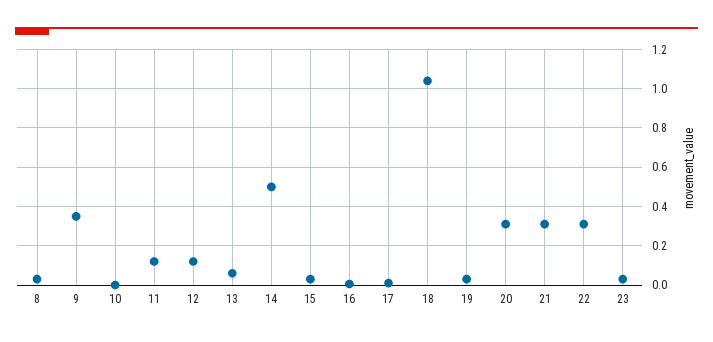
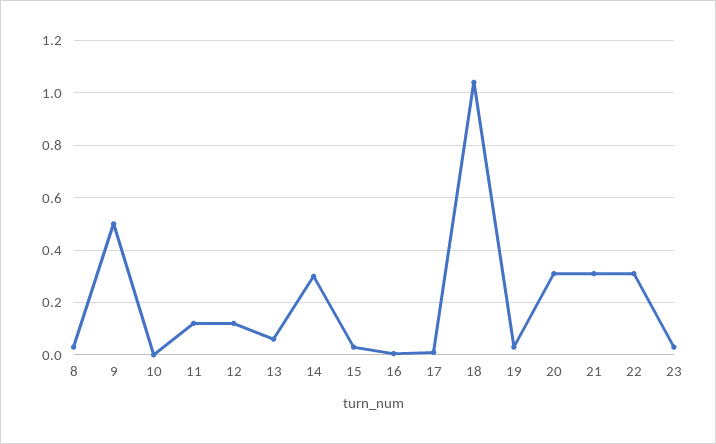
  {
    "8": 0.025,
-   "9": 0.35,
+   "9": 0.5,
    "10": 0,
    "11": 0.125,
    "12": 0.125,
    "13": 0.05,
-   "14": 0.5,
+   "14": 0.3,
    "15": 0.025,
    "16": 0,
    "17": 0,
    "18": 1.05,
    "19": 0.025,
    "20": 0.3,
    "21": 0.3,
    "22": 0.3,
    "23": 0.025
  }

